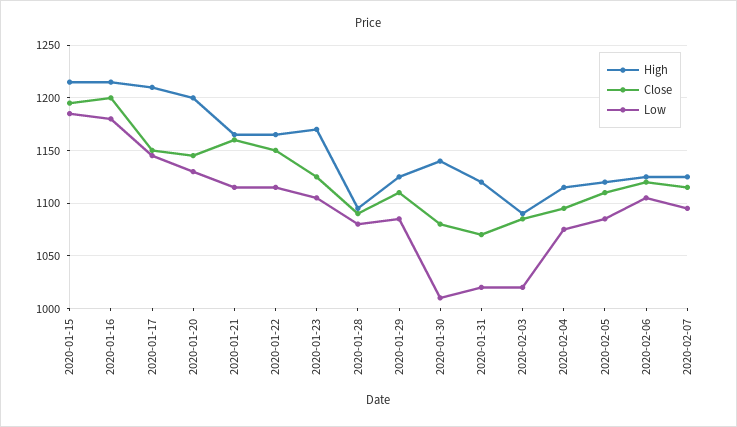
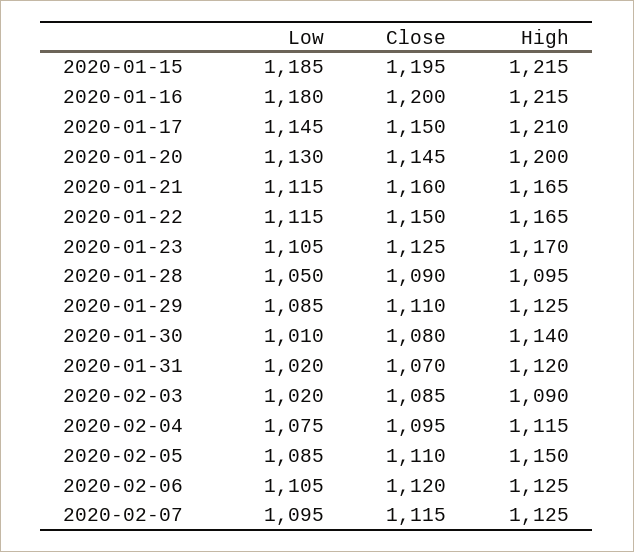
  {
    "High": {
      "2020-01-15": 1215,
      "2020-01-16": 1215,
      "2020-01-17": 1210,
      "2020-01-20": 1200,
      "2020-01-21": 1165,
      "2020-01-22": 1165,
      "2020-01-23": 1170,
      "2020-01-28": 1095,
      "2020-01-29": 1125,
      "2020-01-30": 1140,
      "2020-01-31": 1120,
      "2020-02-03": 1090,
      "2020-02-04": 1115,
-     "2020-02-05": 1120,
+     "2020-02-05": 1150,
      "2020-02-06": 1125,
      "2020-02-07": 1125
    },
    "Close": {
      "2020-01-15": 1195,
      "2020-01-16": 1200,
      "2020-01-17": 1150,
      "2020-01-20": 1145,
      "2020-01-21": 1160,
      "2020-01-22": 1150,
      "2020-01-23": 1125,
      "2020-01-28": 1090,
      "2020-01-29": 1110,
      "2020-01-30": 1080,
      "2020-01-31": 1070,
      "2020-02-03": 1085,
      "2020-02-04": 1095,
      "2020-02-05": 1110,
      "2020-02-06": 1120,
      "2020-02-07": 1115
    },
    "Low": {
      "2020-01-15": 1185,
      "2020-01-16": 1180,
      "2020-01-17": 1145,
      "2020-01-20": 1130,
      "2020-01-21": 1115,
      "2020-01-22": 1115,
      "2020-01-23": 1105,
-     "2020-01-28": 1080,
+     "2020-01-28": 1050,
      "2020-01-29": 1085,
      "2020-01-30": 1010,
      "2020-01-31": 1020,
      "2020-02-03": 1020,
      "2020-02-04": 1075,
      "2020-02-05": 1085,
      "2020-02-06": 1105,
      "2020-02-07": 1095
    }
  }

